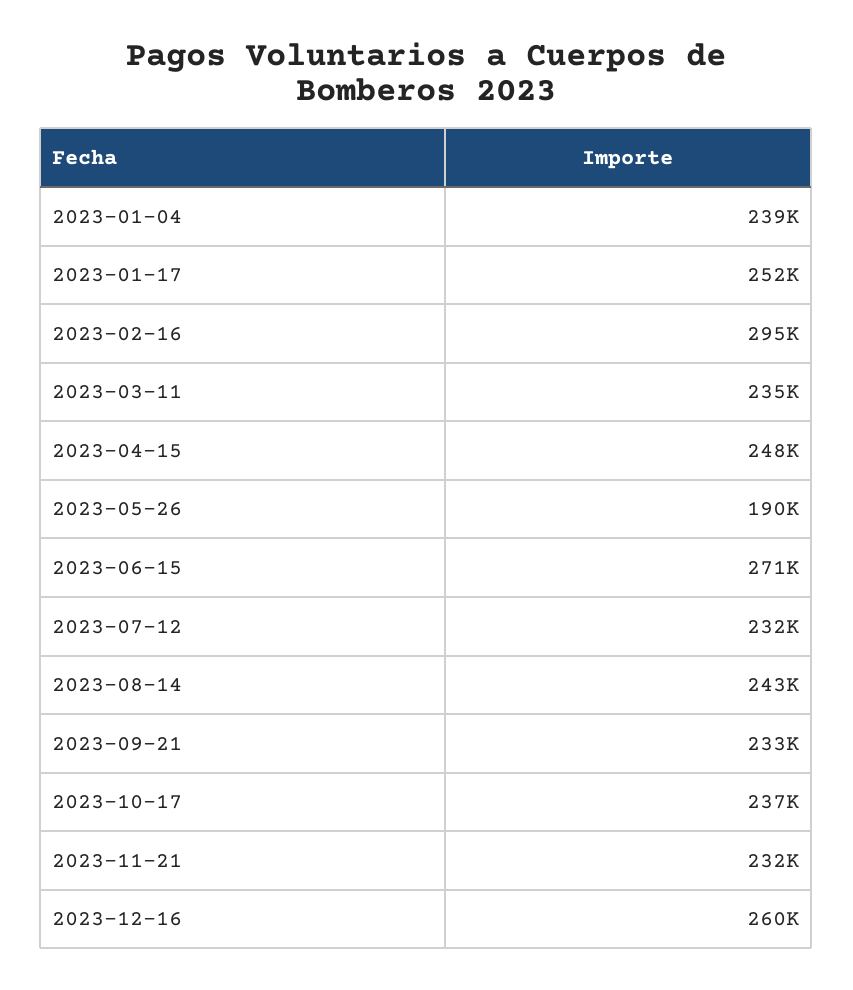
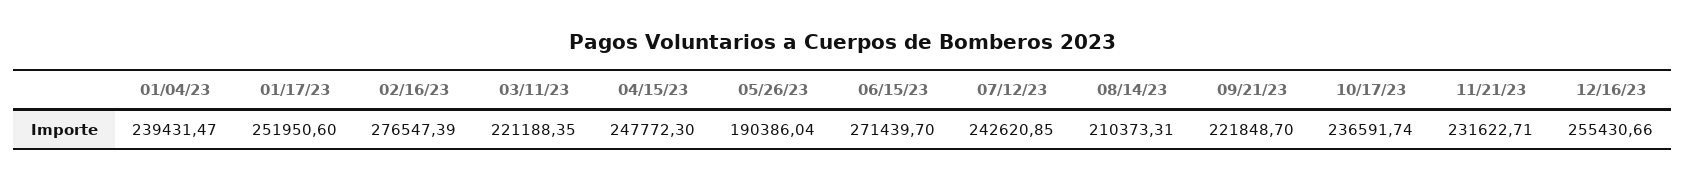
  {
    "2023-01-04": 239431.47,
    "2023-01-17": 251950.6,
-   "2023-02-16": 295000,
+   "2023-02-16": 276547.39,
-   "2023-03-11": 235000,
+   "2023-03-11": 221188.35,
    "2023-04-15": 247772.3,
    "2023-05-26": 190386.04,
    "2023-06-15": 271439.7,
-   "2023-07-12": 232000,
+   "2023-07-12": 242620.85,
-   "2023-08-14": 243000,
+   "2023-08-14": 210373.31,
-   "2023-09-21": 233000,
+   "2023-09-21": 221848.7,
    "2023-10-17": 236591.74,
    "2023-11-21": 231622.71,
-   "2023-12-16": 260000
+   "2023-12-16": 255430.66
  }

